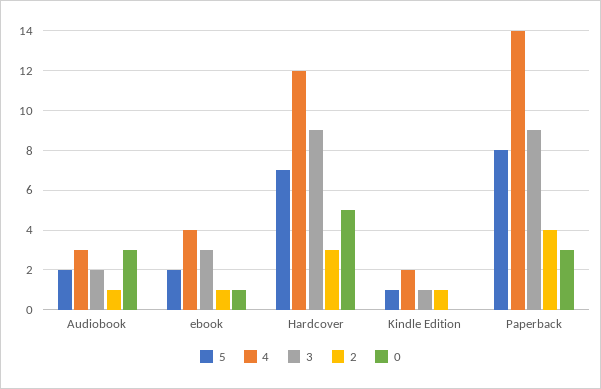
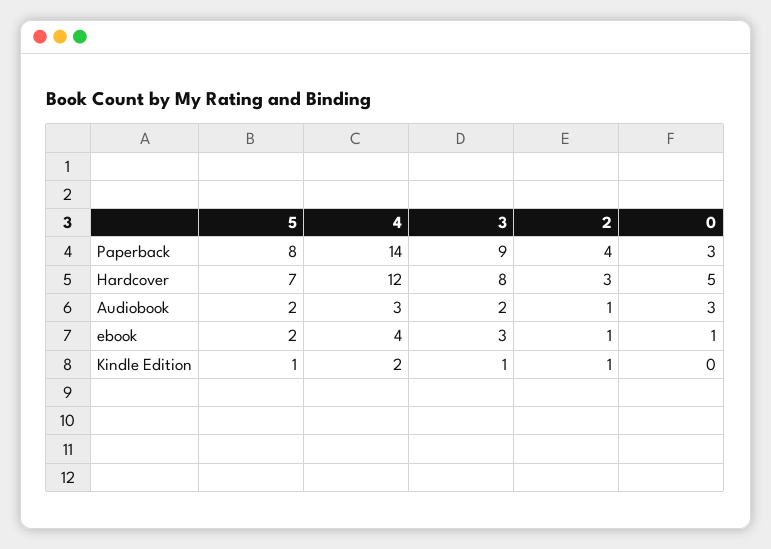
  {
    "5": {
      "Audiobook": 2,
      "ebook": 2,
      "Hardcover": 7,
      "Kindle Edition": 1,
      "Paperback": 8
    },
    "4": {
      "Audiobook": 3,
      "ebook": 4,
      "Hardcover": 12,
      "Kindle Edition": 2,
      "Paperback": 14
    },
    "3": {
      "Audiobook": 2,
      "ebook": 3,
-     "Hardcover": 9,
+     "Hardcover": 8,
      "Kindle Edition": 1,
      "Paperback": 9
    },
    "2": {
      "Audiobook": 1,
      "ebook": 1,
      "Hardcover": 3,
      "Kindle Edition": 1,
      "Paperback": 4
    },
    "0": {
      "Audiobook": 3,
      "ebook": 1,
      "Hardcover": 5,
      "Kindle Edition": 0,
      "Paperback": 3
    }
  }

